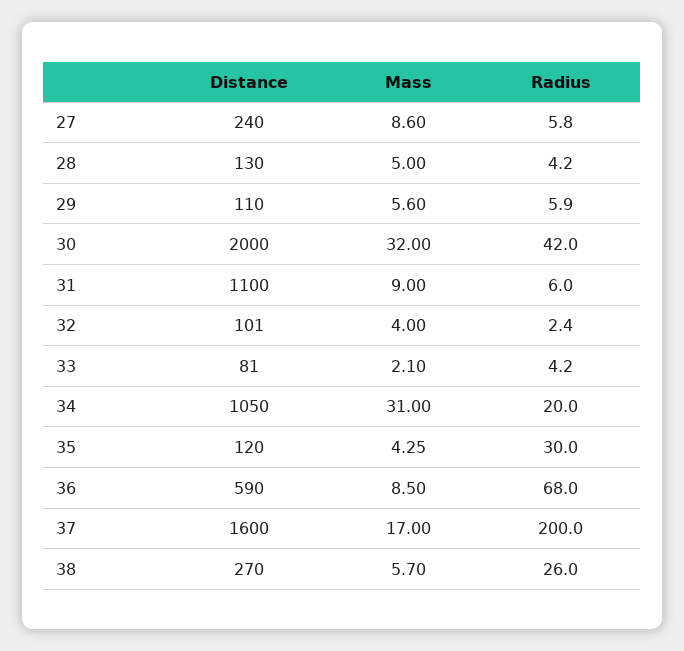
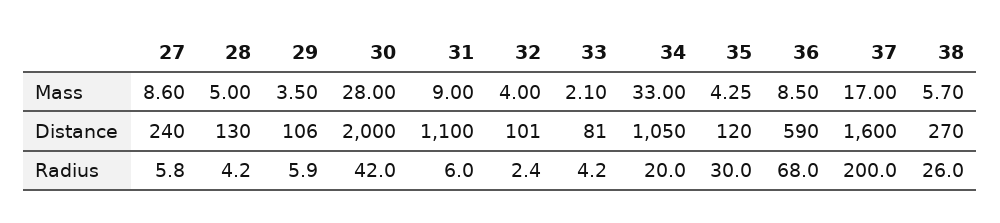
  {
    "Distance": {
      "27": 240,
      "28": 130,
-     "29": 110,
+     "29": 106,
      "30": 2000,
      "31": 1100,
      "32": 101,
      "33": 81,
      "34": 1050,
      "35": 120,
      "36": 590,
      "37": 1600,
      "38": 270
    },
    "Mass": {
      "27": 8.6,
      "28": 5,
-     "29": 5.6,
+     "29": 3.5,
-     "30": 32,
+     "30": 28,
      "31": 9,
      "32": 4,
      "33": 2.1,
-     "34": 31,
+     "34": 33,
      "35": 4.25,
      "36": 8.5,
      "37": 17,
      "38": 5.7
    },
    "Radius": {
      "27": 5.8,
      "28": 4.2,
      "29": 5.9,
      "30": 42,
      "31": 6,
      "32": 2.4,
      "33": 4.2,
      "34": 20,
      "35": 30,
      "36": 68,
      "37": 200,
      "38": 26
    }
  }

